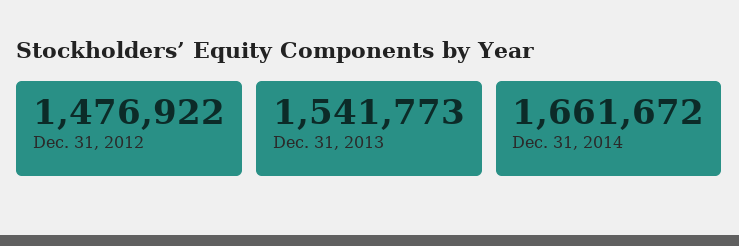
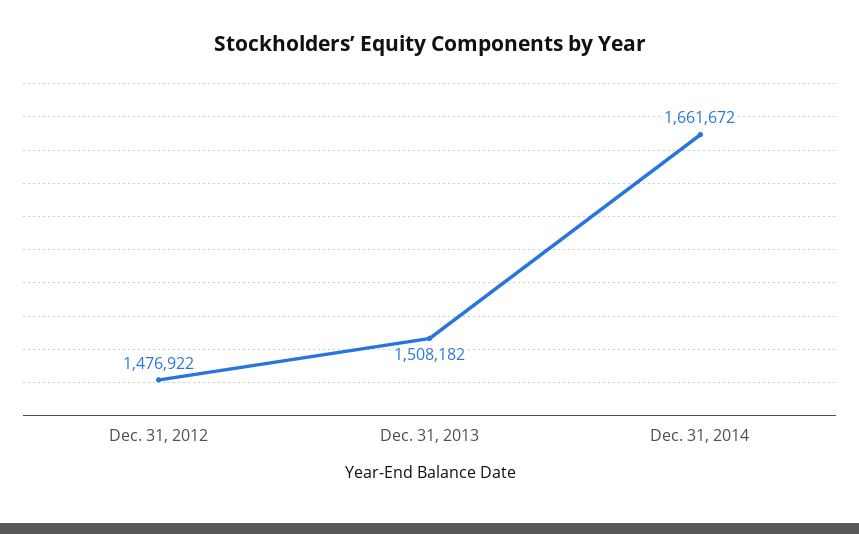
  {
    "Dec. 31, 2012": 1476922,
-   "Dec. 31, 2013": 1541773,
+   "Dec. 31, 2013": 1508182,
    "Dec. 31, 2014": 1661672
  }

